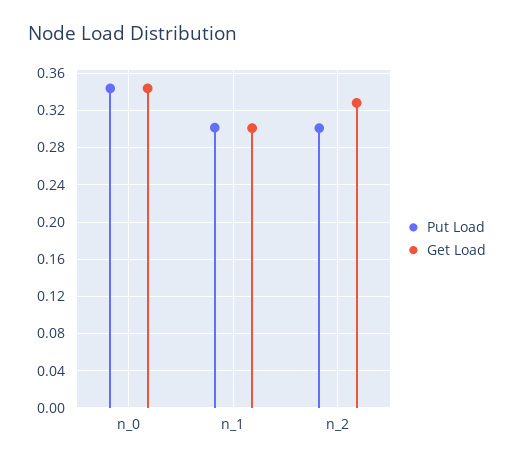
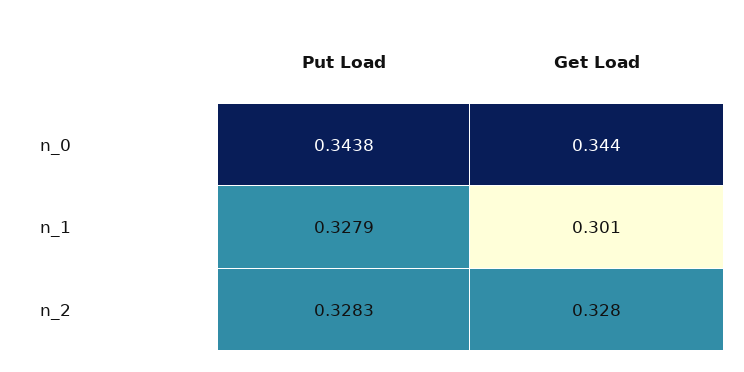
  {
    "Put Load": {
      "n_0": 0.3438,
-     "n_1": 0.3,
+     "n_1": 0.3279,
-     "n_2": 0.3
+     "n_2": 0.3283
    },
    "Get Load": {
      "n_0": 0.344,
      "n_1": 0.301,
      "n_2": 0.328
    }
  }

